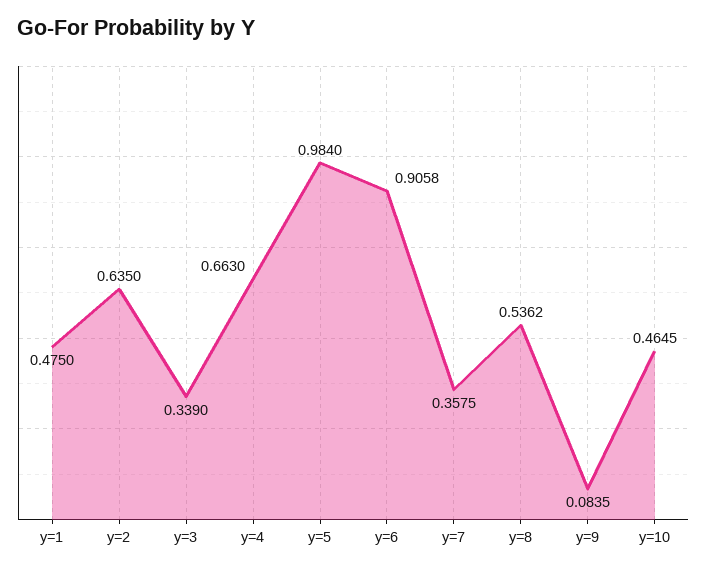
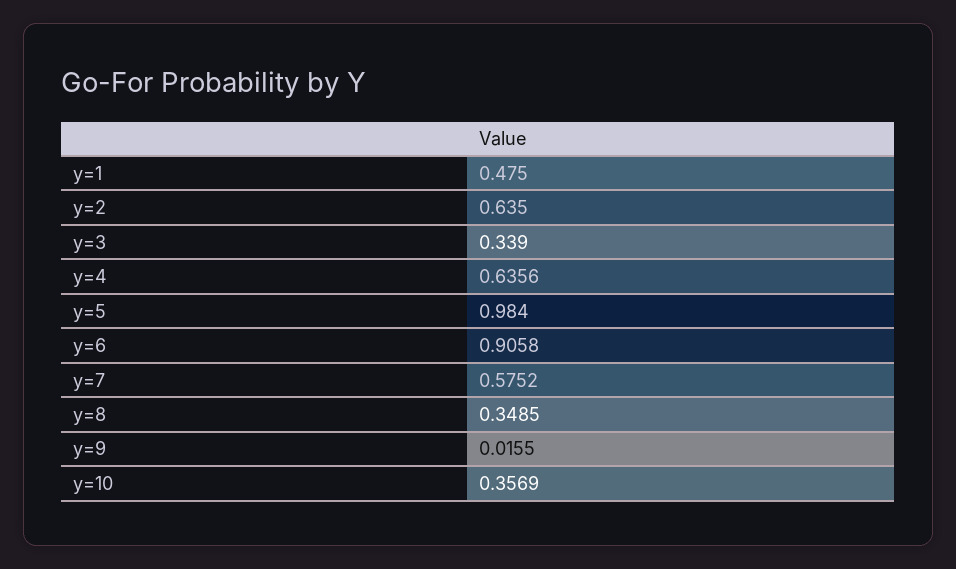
  {
    "y=1": 0.475,
    "y=2": 0.635,
    "y=3": 0.339,
-   "y=4": 0.663,
+   "y=4": 0.6356,
    "y=5": 0.984,
    "y=6": 0.9058,
-   "y=7": 0.3575,
+   "y=7": 0.5752,
-   "y=8": 0.5362,
+   "y=8": 0.3485,
-   "y=9": 0.0835,
+   "y=9": 0.0155,
-   "y=10": 0.4645
+   "y=10": 0.3569
  }

